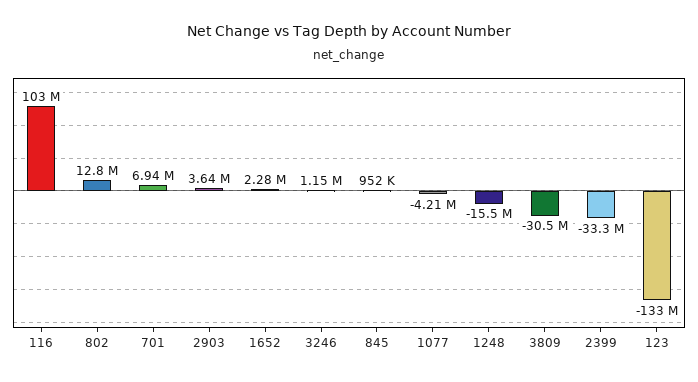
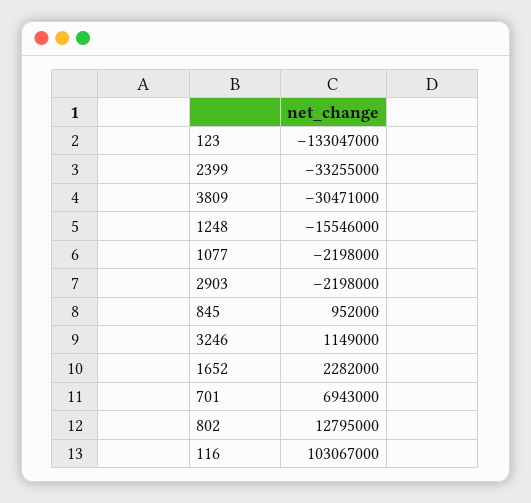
  {
    "116": 103067000,
    "802": 12795000,
    "701": 6943000,
-   "2903": 3640000,
+   "2903": -2198000,
    "1652": 2282000,
    "3246": 1149000,
    "845": 952000,
-   "1077": -4210000,
+   "1077": -2198000,
    "1248": -15546000,
    "3809": -30471000,
    "2399": -33255000,
    "123": -133047000
  }

